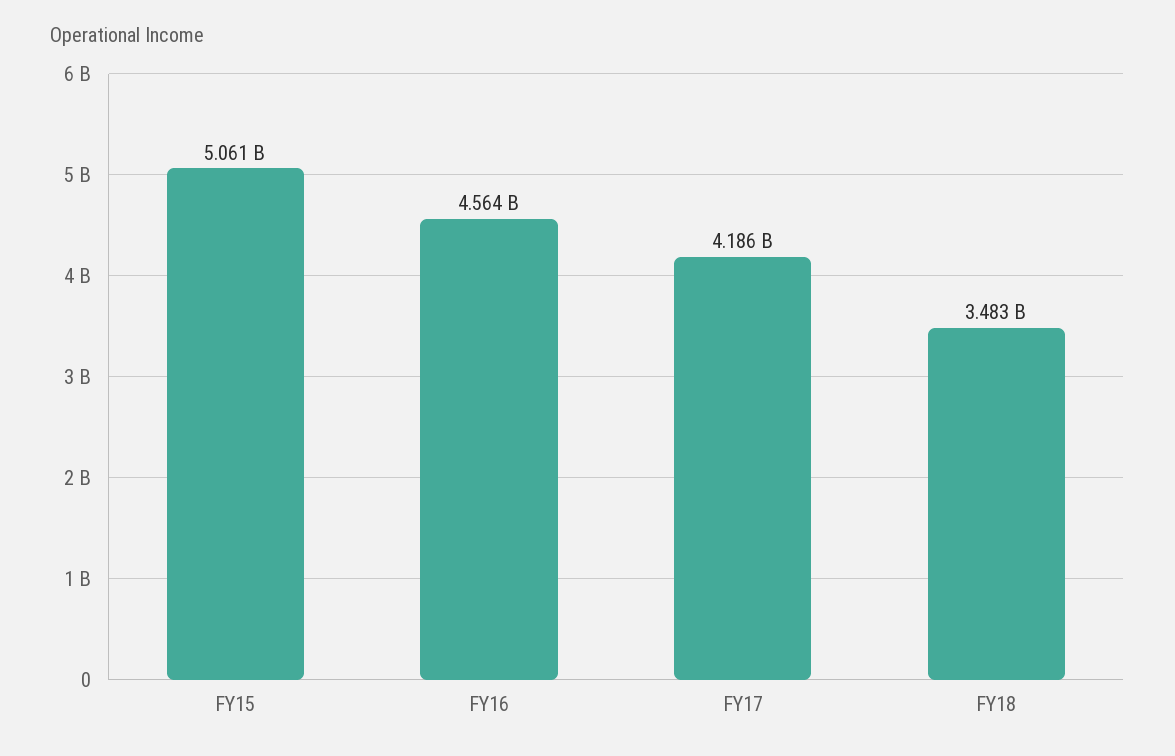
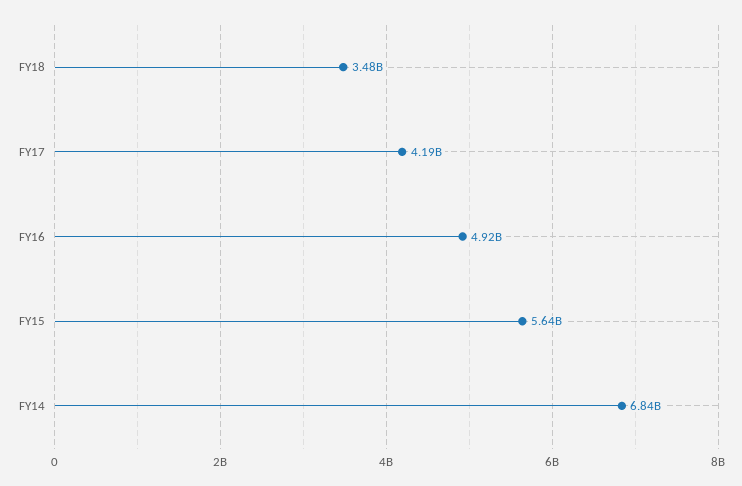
  {
-   "FY15": 5061000000,
+   "FY15": 5640000000,
-   "FY16": 4564000000,
+   "FY16": 4920000000,
    "FY17": 4186000000,
-   "FY18": 3483000000
+   "FY18": 3483000000,
+   "FY14": 6840000000
  }

